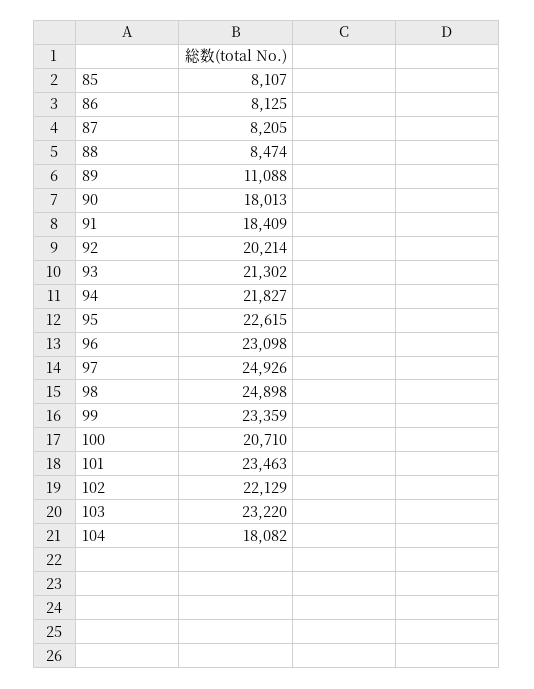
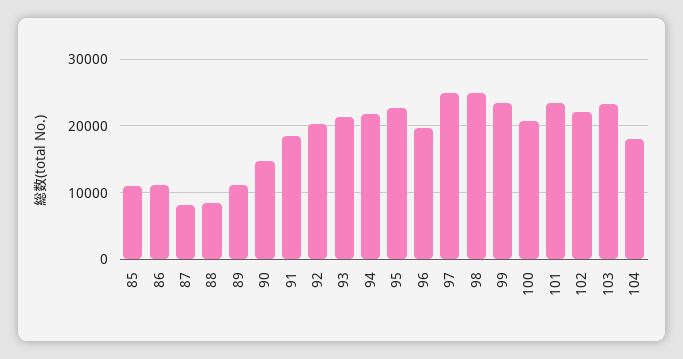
  {
-   "85": 8107,
+   "85": 11000,
-   "86": 8125,
+   "86": 11000,
    "87": 8205,
    "88": 8474,
    "89": 11088,
-   "90": 18013,
+   "90": 15000,
    "91": 18409,
    "92": 20214,
    "93": 21302,
    "94": 21827,
    "95": 22615,
-   "96": 23098,
+   "96": 20000,
    "97": 24926,
    "98": 24898,
    "99": 23359,
    "100": 20710,
    "101": 23463,
    "102": 22129,
    "103": 23220,
    "104": 18082
  }

